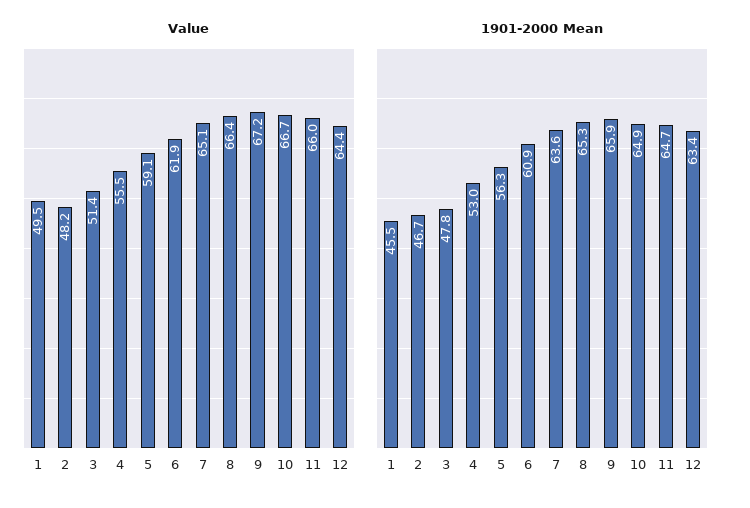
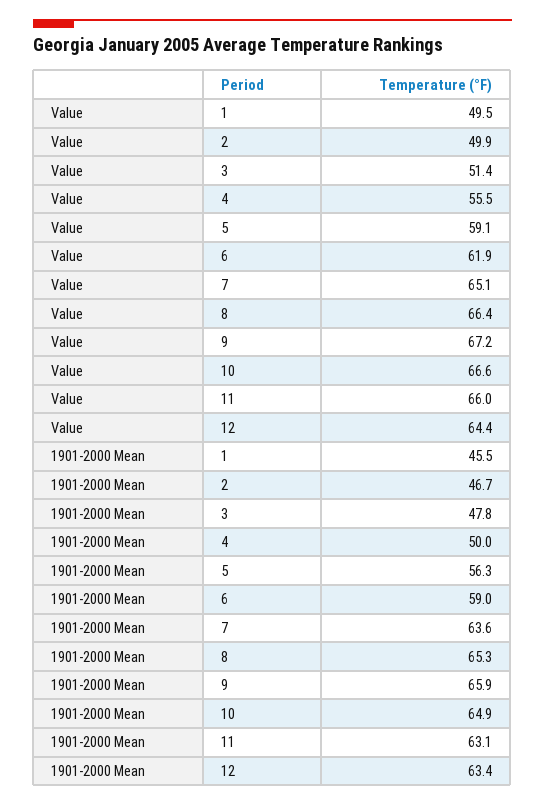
  {
    "Value": {
      "1": 49.5,
-     "2": 48.2,
+     "2": 49.9,
      "3": 51.4,
      "4": 55.5,
      "5": 59.1,
      "6": 61.9,
      "7": 65.1,
      "8": 66.4,
      "9": 67.2,
-     "10": 66.7,
+     "10": 66.6,
      "11": 66,
      "12": 64.4
    },
    "1901-2000 Mean": {
      "1": 45.5,
      "2": 46.7,
      "3": 47.8,
-     "4": 53,
+     "4": 50,
      "5": 56.3,
-     "6": 60.9,
+     "6": 59,
      "7": 63.6,
      "8": 65.3,
      "9": 65.9,
      "10": 64.9,
-     "11": 64.7,
+     "11": 63.1,
      "12": 63.4
    }
  }

